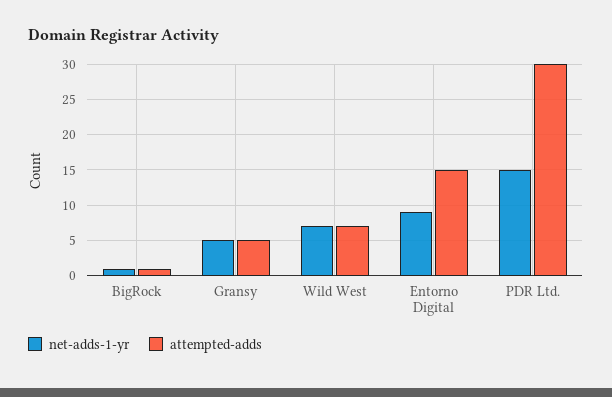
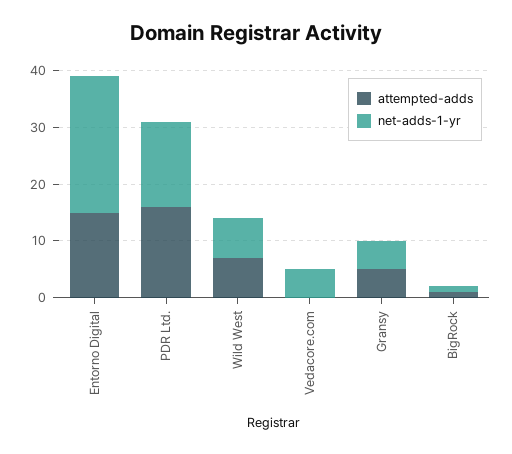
  {
    "net-adds-1-yr": {
      "BigRock": 1,
      "Gransy": 5,
      "Wild West": 7,
-     "Entorno Digital": 9,
+     "Entorno Digital": 25,
-     "PDR Ltd.": 15
+     "PDR Ltd.": 15,
+     "Vedacore.com": 5
    },
    "attempted-adds": {
      "BigRock": 1,
      "Gransy": 5,
      "Wild West": 7,
      "Entorno Digital": 15,
-     "PDR Ltd.": 30
+     "PDR Ltd.": 15,
+     "Vedacore.com": 0
    }
  }

